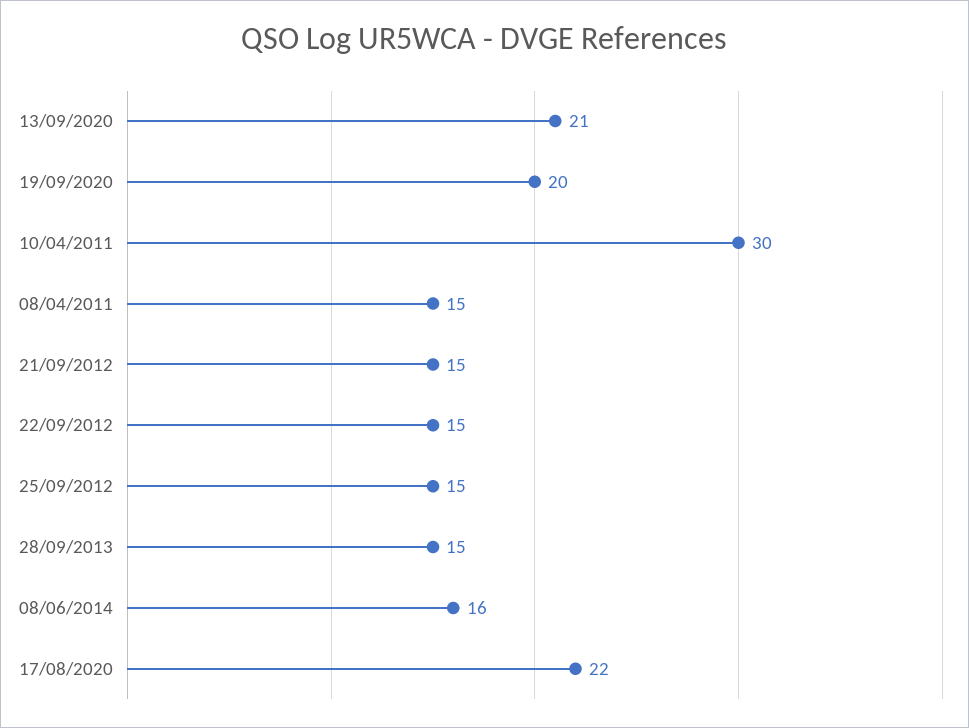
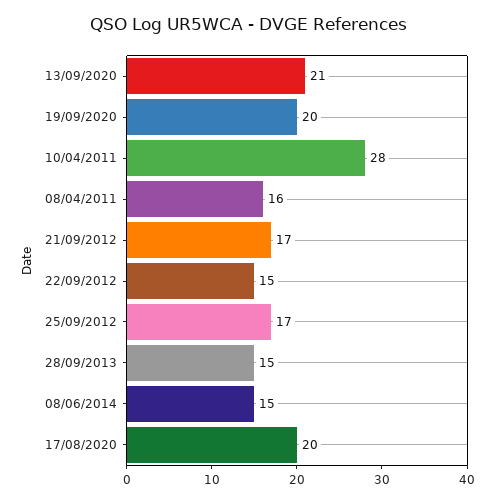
  {
    "13/09/2020": 21,
    "19/09/2020": 20,
-   "10/04/2011": 30,
+   "10/04/2011": 28,
-   "08/04/2011": 15,
+   "08/04/2011": 16,
-   "21/09/2012": 15,
+   "21/09/2012": 17,
    "22/09/2012": 15,
-   "25/09/2012": 15,
+   "25/09/2012": 17,
    "28/09/2013": 15,
-   "08/06/2014": 16,
+   "08/06/2014": 15,
-   "17/08/2020": 22
+   "17/08/2020": 20
  }

